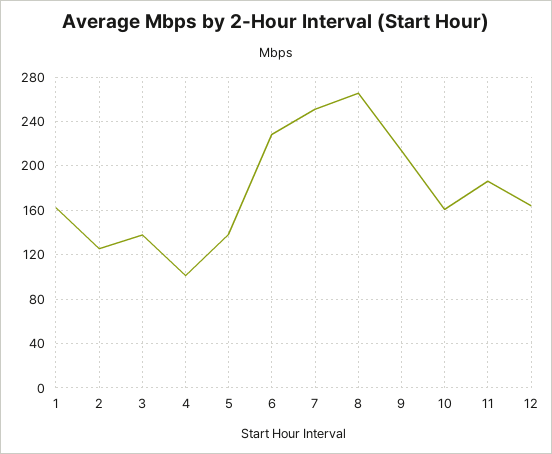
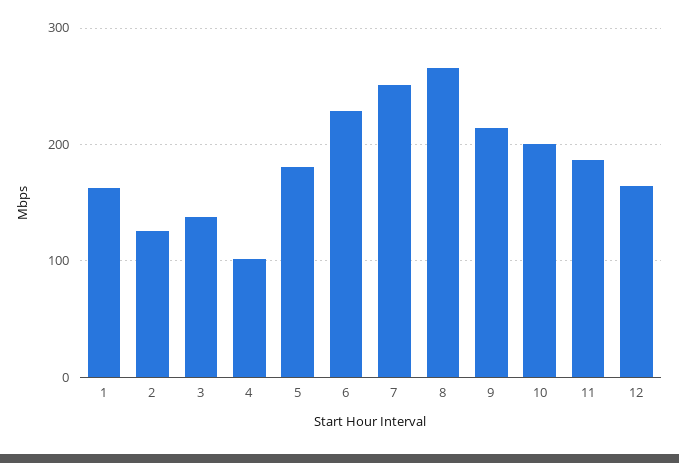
  {
    "1": 160,
    "2": 130,
    "3": 140,
    "4": 100,
-   "5": 140,
+   "5": 180,
    "6": 230,
    "7": 250,
    "8": 270,
    "9": 210,
-   "10": 160,
+   "10": 200,
    "11": 190,
    "12": 160
  }

